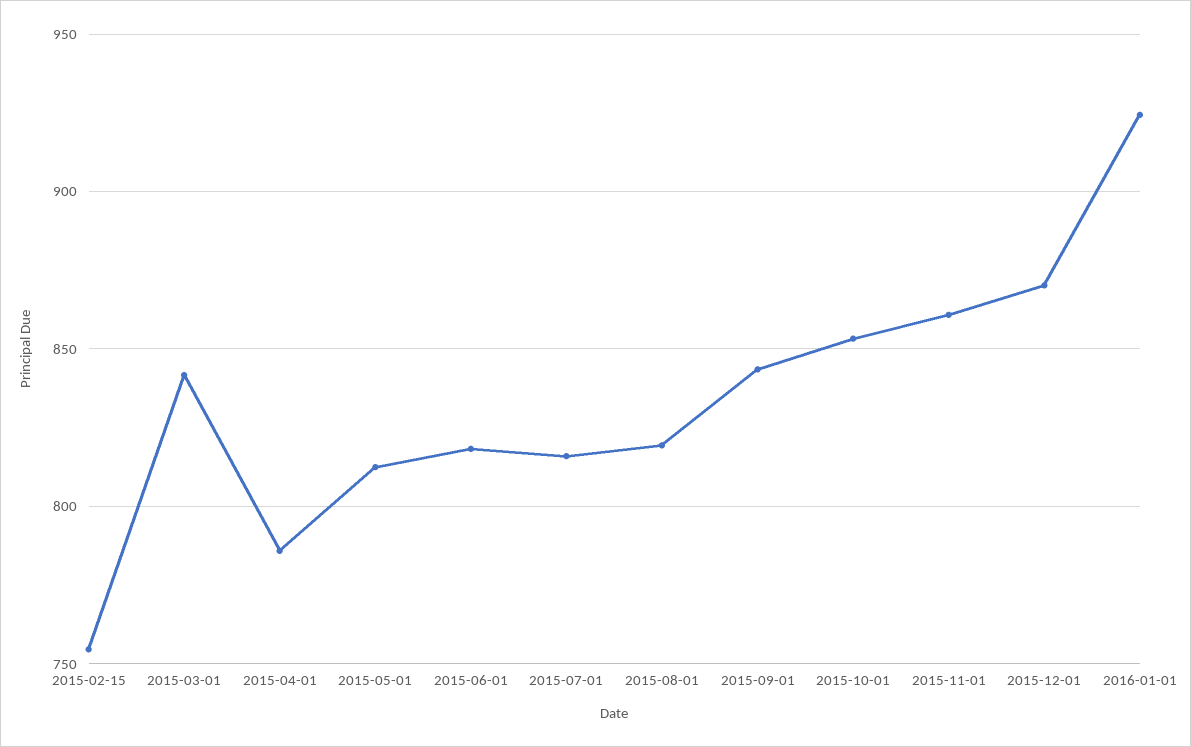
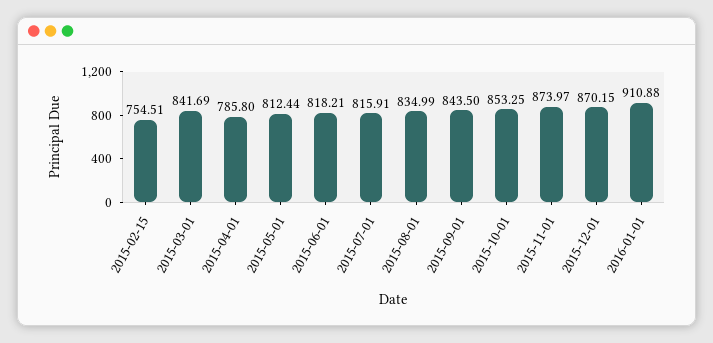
  {
    "2015-02-15": 754.51,
    "2015-03-01": 841.69,
    "2015-04-01": 785.8,
    "2015-05-01": 812.44,
    "2015-06-01": 818.21,
    "2015-07-01": 815.91,
-   "2015-08-01": 820,
+   "2015-08-01": 834.99,
    "2015-09-01": 843.5,
    "2015-10-01": 853.25,
-   "2015-11-01": 860,
+   "2015-11-01": 873.97,
    "2015-12-01": 870.15,
-   "2016-01-01": 925
+   "2016-01-01": 910.88
  }

